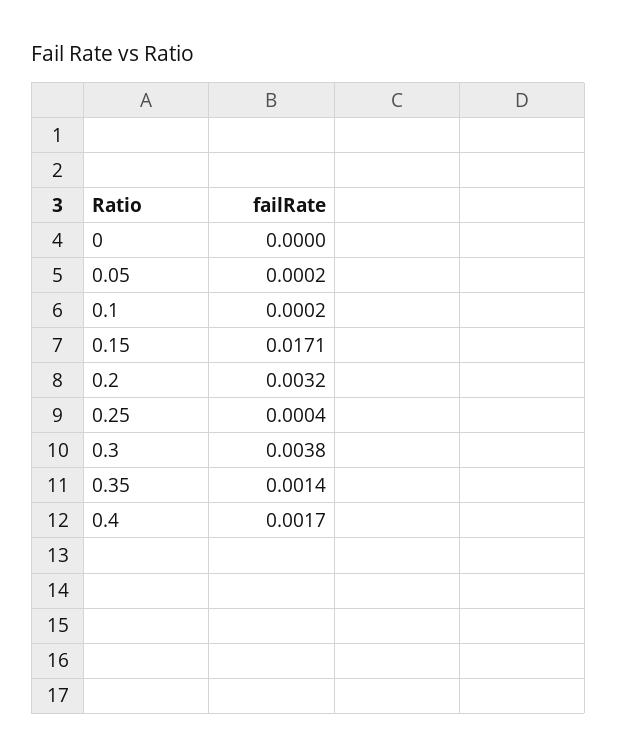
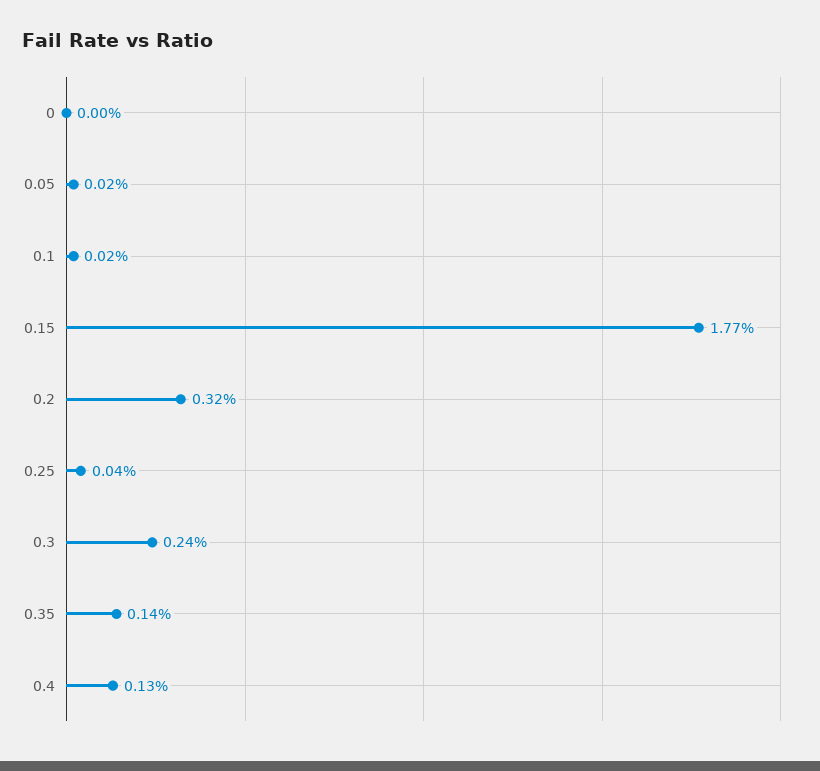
  {
    "0": 0,
    "0.05": 0.0002,
    "0.1": 0.0002,
-   "0.15": 0.0171,
+   "0.15": 0.0177,
    "0.2": 0.0032,
    "0.25": 0.0004,
-   "0.3": 0.0038,
+   "0.3": 0.0024,
    "0.35": 0.0014,
-   "0.4": 0.0017
+   "0.4": 0.0013
  }

